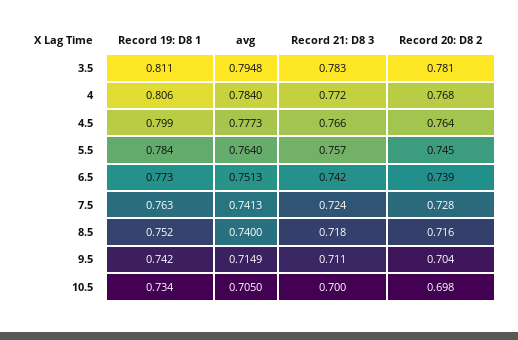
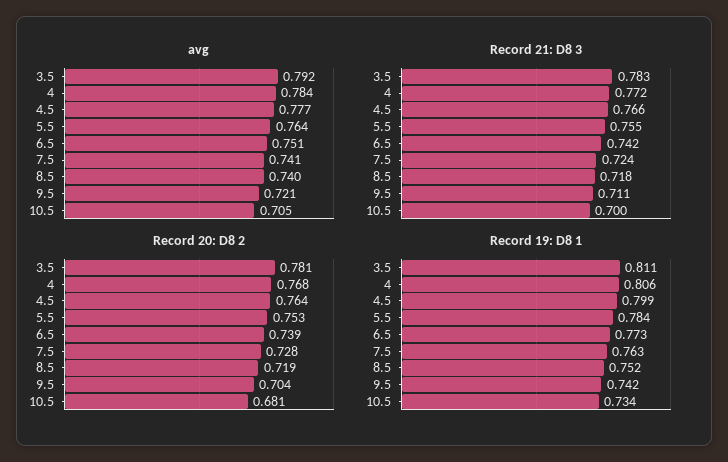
  {
    "Record 19: D8 1": {
      "3.5": 0.811,
      "4": 0.806,
      "4.5": 0.799,
      "5.5": 0.784,
      "6.5": 0.773,
      "7.5": 0.763,
      "8.5": 0.752,
      "9.5": 0.742,
      "10.5": 0.734
    },
    "avg": {
-     "3.5": 0.7948,
+     "3.5": 0.792,
      "4": 0.784,
      "4.5": 0.7773,
      "5.5": 0.764,
      "6.5": 0.7513,
      "7.5": 0.7413,
      "8.5": 0.74,
-     "9.5": 0.7149,
+     "9.5": 0.721,
      "10.5": 0.705
    },
    "Record 21: D8 3": {
      "3.5": 0.783,
      "4": 0.772,
      "4.5": 0.766,
-     "5.5": 0.757,
+     "5.5": 0.755,
      "6.5": 0.742,
      "7.5": 0.724,
      "8.5": 0.718,
      "9.5": 0.711,
      "10.5": 0.7
    },
    "Record 20: D8 2": {
      "3.5": 0.781,
      "4": 0.768,
      "4.5": 0.764,
-     "5.5": 0.745,
+     "5.5": 0.753,
      "6.5": 0.739,
      "7.5": 0.728,
-     "8.5": 0.716,
+     "8.5": 0.719,
      "9.5": 0.704,
-     "10.5": 0.698
+     "10.5": 0.681
    }
  }

